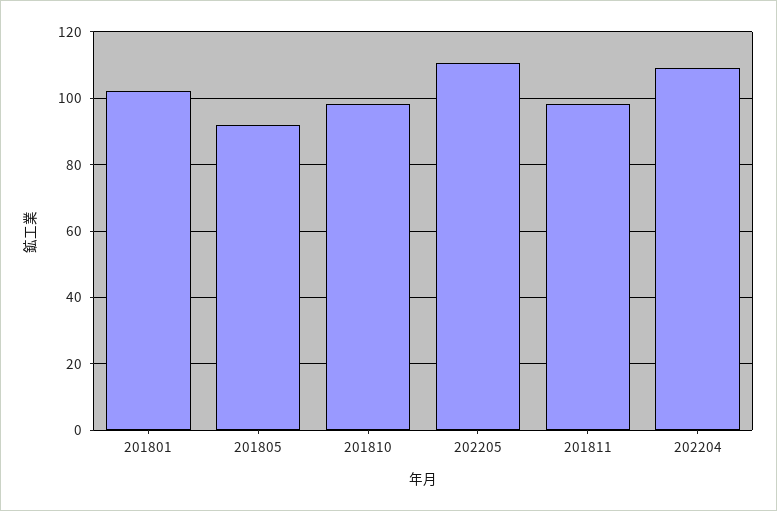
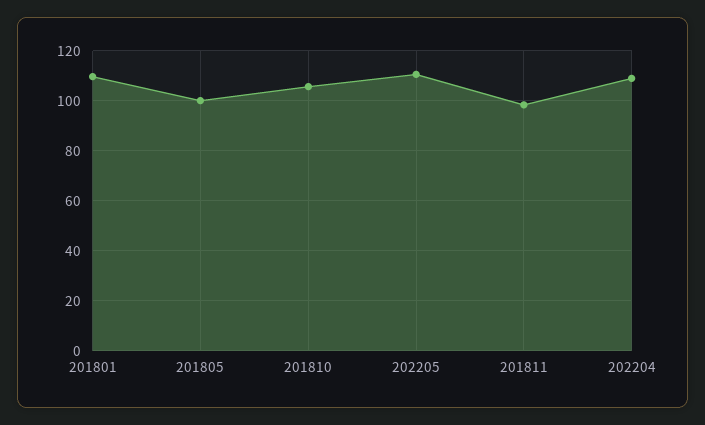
  {
-   "201801": 102,
+   "201801": 110,
-   "201805": 92,
+   "201805": 100,
-   "201810": 98,
+   "201810": 105,
    "202205": 110,
    "201811": 98,
    "202204": 110
  }

